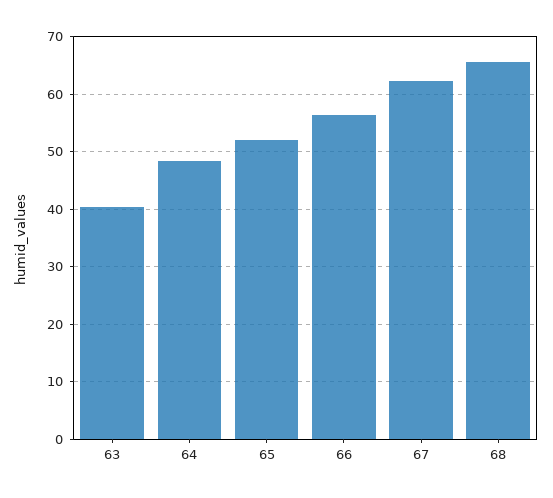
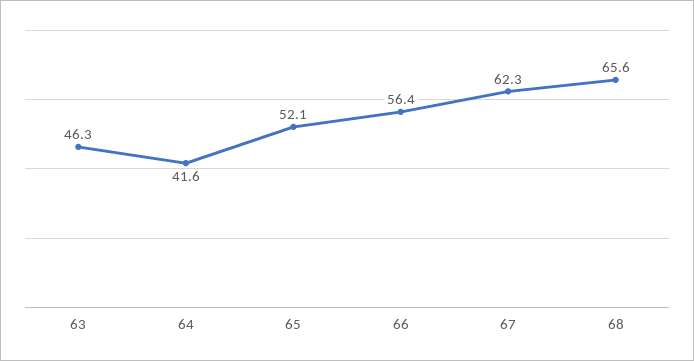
  {
-   "63": 40,
+   "63": 46.3,
-   "64": 48,
+   "64": 41.6,
    "65": 52.1,
    "66": 56.4,
    "67": 62.3,
    "68": 65.6
  }

